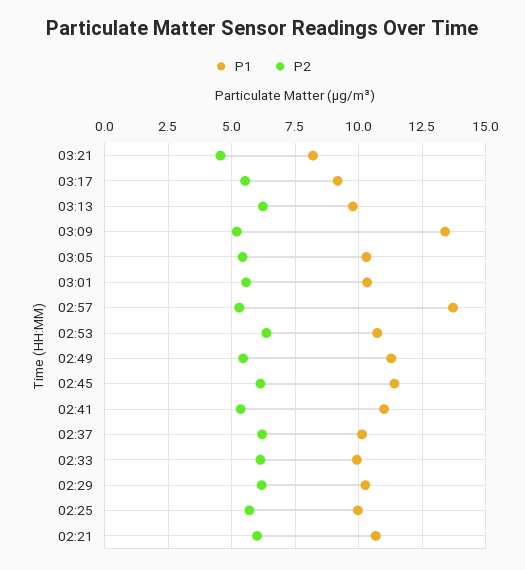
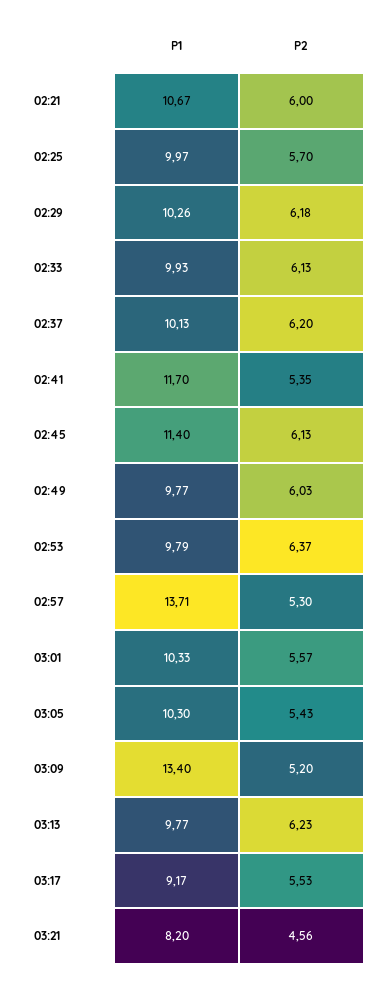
  {
    "P1": {
      "03:21": 8.2,
      "03:17": 9.17,
      "03:13": 9.77,
      "03:09": 13.4,
      "03:05": 10.3,
      "03:01": 10.33,
      "02:57": 13.71,
-     "02:53": 10.75,
+     "02:53": 9.79,
-     "02:49": 11.25,
+     "02:49": 9.77,
      "02:45": 11.4,
-     "02:41": 11,
+     "02:41": 11.7,
      "02:37": 10.13,
      "02:33": 9.93,
      "02:29": 10.26,
      "02:25": 9.97,
      "02:21": 10.67
    },
    "P2": {
      "03:21": 4.56,
      "03:17": 5.53,
      "03:13": 6.23,
      "03:09": 5.2,
      "03:05": 5.43,
      "03:01": 5.57,
      "02:57": 5.3,
      "02:53": 6.37,
-     "02:49": 5.5,
+     "02:49": 6.03,
      "02:45": 6.13,
      "02:41": 5.35,
      "02:37": 6.2,
      "02:33": 6.13,
      "02:29": 6.18,
      "02:25": 5.7,
      "02:21": 6
    }
  }

